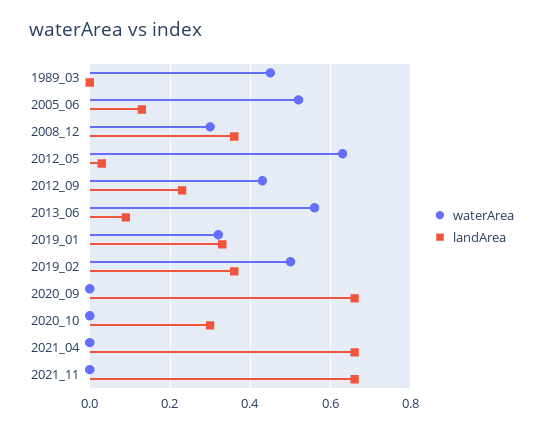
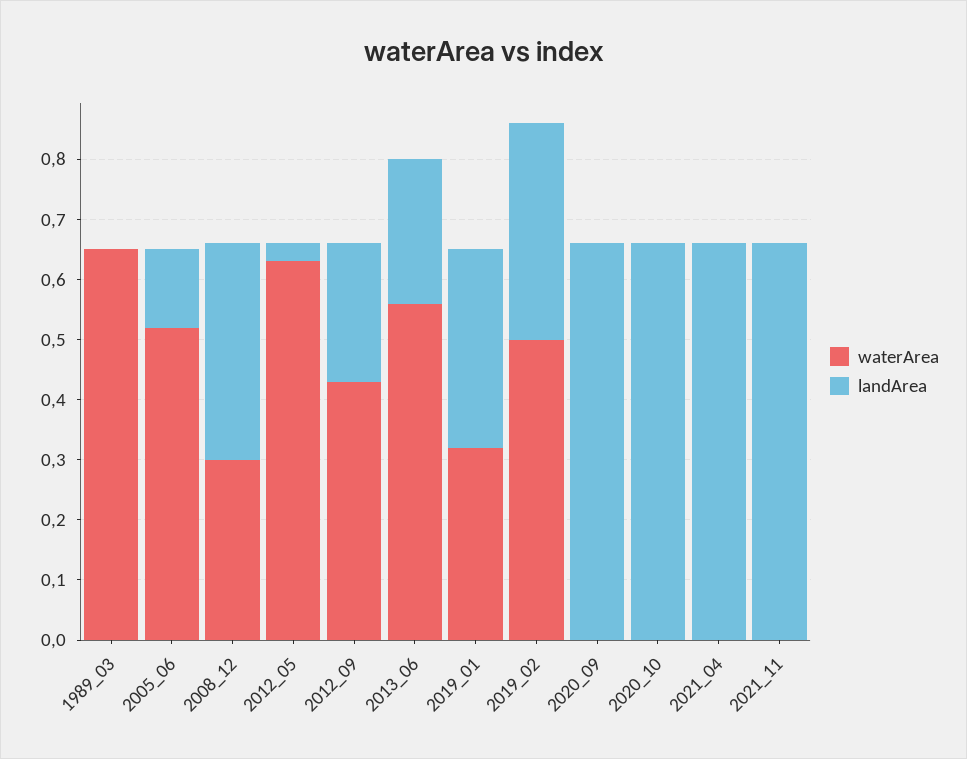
  {
    "waterArea": {
-     "1989_03": 0.45,
+     "1989_03": 0.65,
      "2005_06": 0.5,
      "2008_12": 0.3,
      "2012_05": 0.65,
      "2012_09": 0.45,
      "2013_06": 0.55,
      "2019_01": 0.3,
      "2019_02": 0.5,
      "2020_09": 0,
      "2020_10": 0,
      "2021_04": 0,
      "2021_11": 0
    },
    "landArea": {
      "1989_03": 0,
      "2005_06": 0.15,
      "2008_12": 0.35,
      "2012_05": 0.05,
      "2012_09": 0.25,
-     "2013_06": 0.1,
+     "2013_06": 0.25,
      "2019_01": 0.35,
      "2019_02": 0.35,
      "2020_09": 0.65,
-     "2020_10": 0.3,
+     "2020_10": 0.65,
      "2021_04": 0.65,
      "2021_11": 0.65
    }
  }

